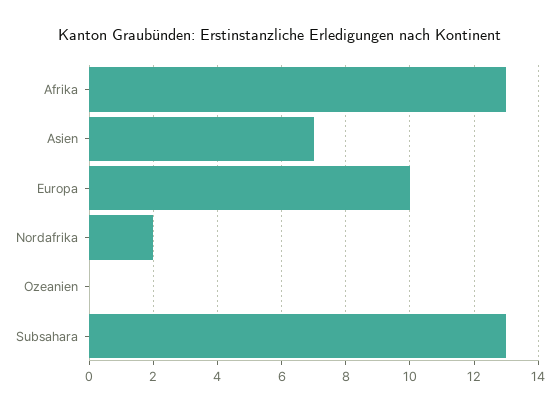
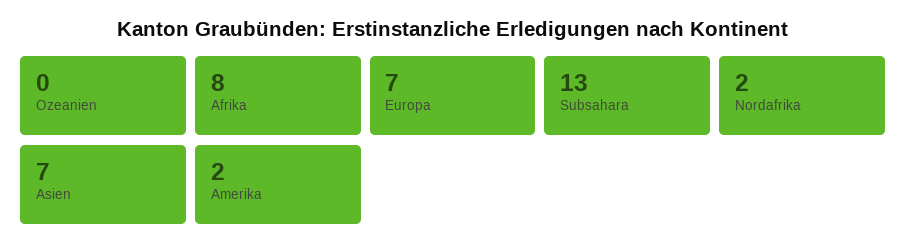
  {
-   "Afrika": 13,
+   "Afrika": 8,
    "Asien": 7,
-   "Europa": 10,
+   "Europa": 7,
    "Nordafrika": 2,
    "Ozeanien": 0,
-   "Subsahara": 13
+   "Subsahara": 13,
+   "Amerika": 2
  }

